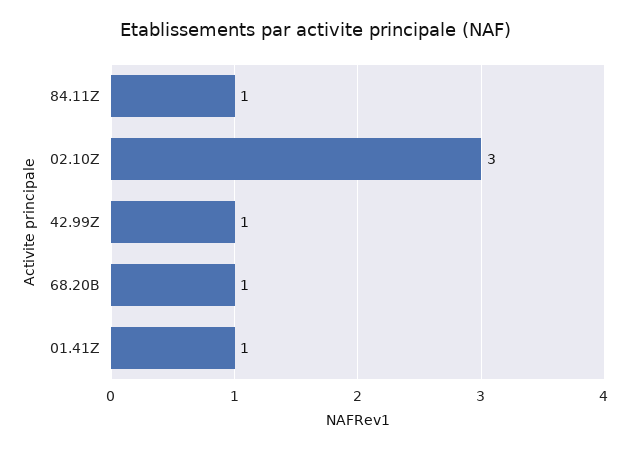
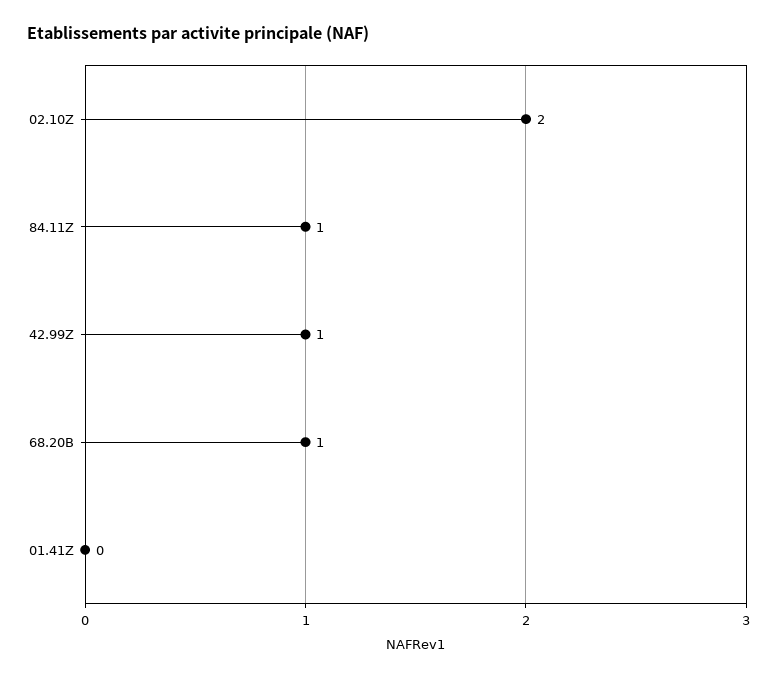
  {
    "84.11Z": 1,
-   "02.10Z": 3,
+   "02.10Z": 2,
    "42.99Z": 1,
    "68.20B": 1,
-   "01.41Z": 1
+   "01.41Z": 0
  }

